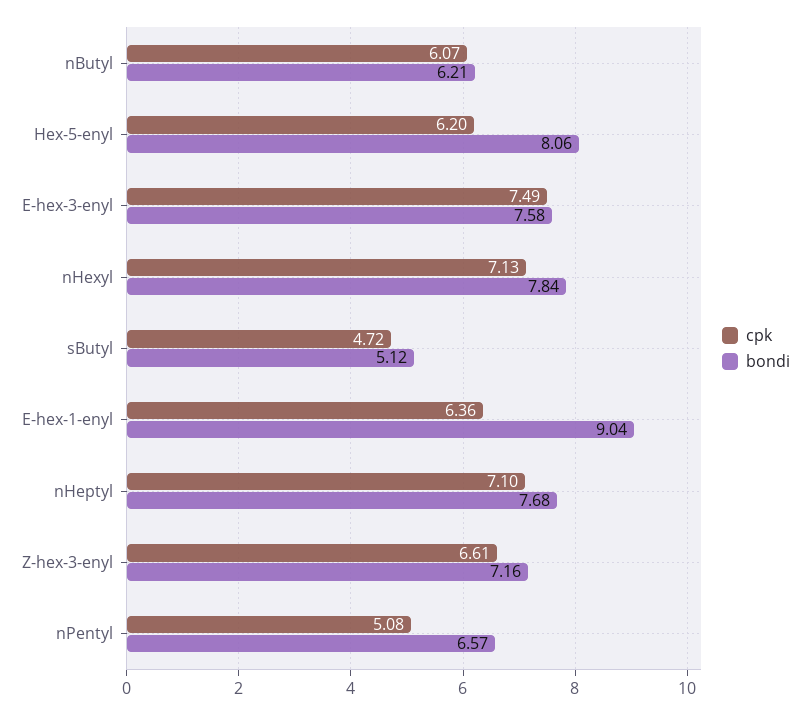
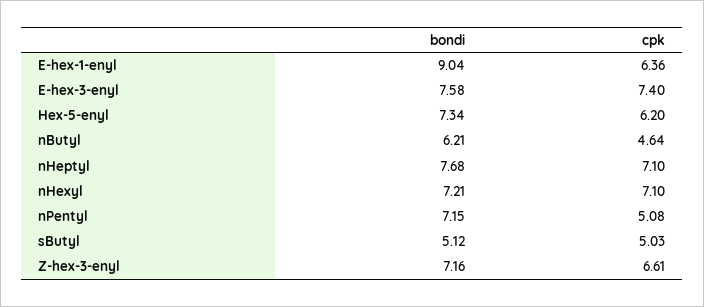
  {
    "cpk": {
-     "nButyl": 6.07,
+     "nButyl": 4.64,
      "Hex-5-enyl": 6.2,
-     "E-hex-3-enyl": 7.49,
+     "E-hex-3-enyl": 7.4,
-     "nHexyl": 7.13,
+     "nHexyl": 7.1,
-     "sButyl": 4.72,
+     "sButyl": 5.03,
      "E-hex-1-enyl": 6.36,
      "nHeptyl": 7.1,
      "Z-hex-3-enyl": 6.61,
      "nPentyl": 5.08
    },
    "bondi": {
      "nButyl": 6.21,
-     "Hex-5-enyl": 8.06,
+     "Hex-5-enyl": 7.34,
      "E-hex-3-enyl": 7.58,
-     "nHexyl": 7.84,
+     "nHexyl": 7.21,
      "sButyl": 5.12,
      "E-hex-1-enyl": 9.04,
      "nHeptyl": 7.68,
      "Z-hex-3-enyl": 7.16,
-     "nPentyl": 6.57
+     "nPentyl": 7.15
    }
  }

